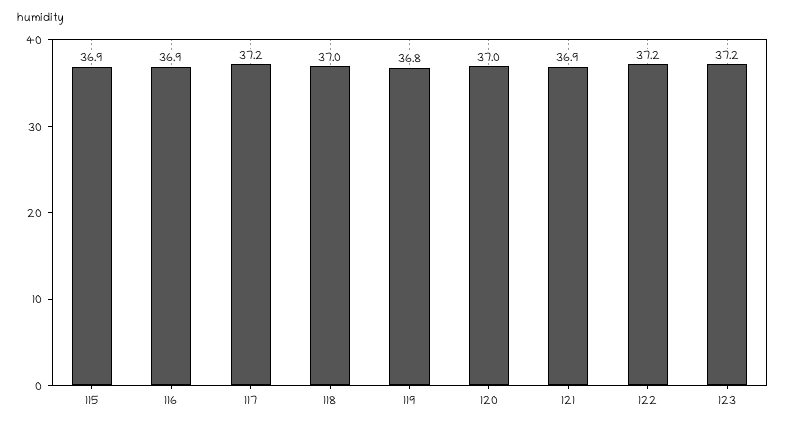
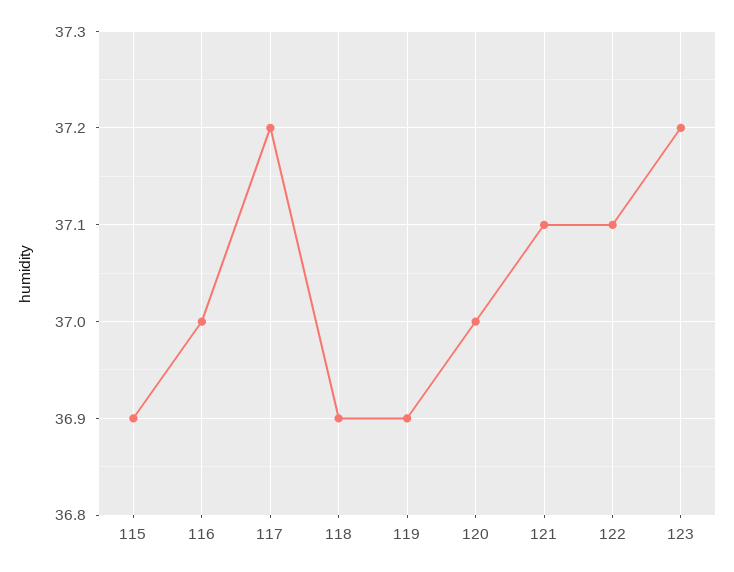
  {
    "115": 36.9,
-   "116": 36.9,
+   "116": 37,
    "117": 37.2,
-   "118": 37,
+   "118": 36.9,
-   "119": 36.8,
+   "119": 36.9,
    "120": 37,
-   "121": 36.9,
+   "121": 37.1,
-   "122": 37.2,
+   "122": 37.1,
    "123": 37.2
  }

